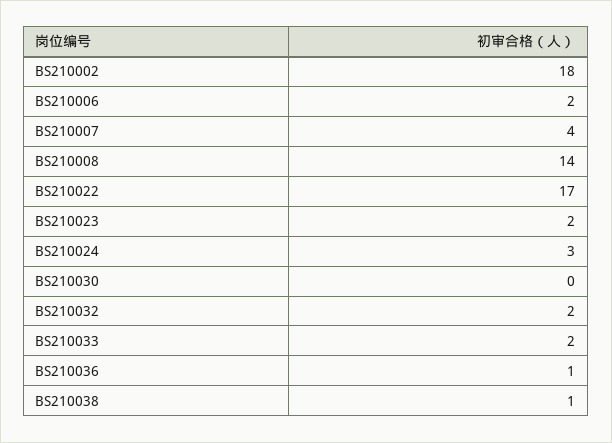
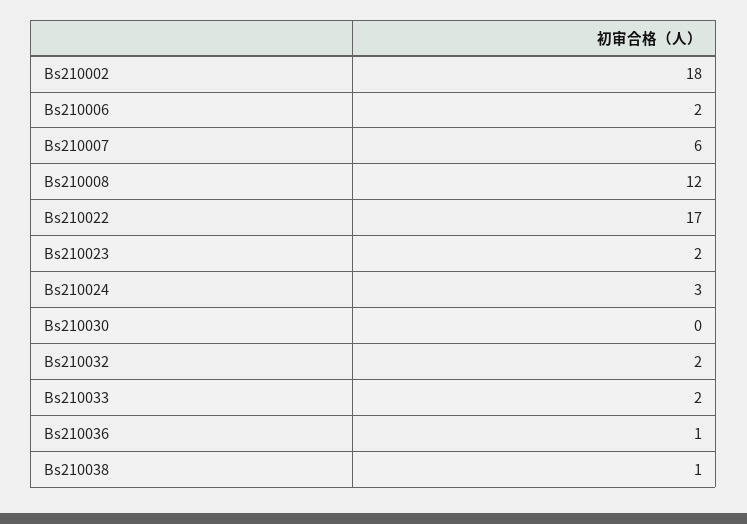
  {
    "BS210002": 18,
    "BS210006": 2,
-   "BS210007": 4,
+   "BS210007": 6,
-   "BS210008": 14,
+   "BS210008": 12,
    "BS210022": 17,
    "BS210023": 2,
    "BS210024": 3,
    "BS210030": 0,
    "BS210032": 2,
    "BS210033": 2,
    "BS210036": 1,
    "BS210038": 1
  }

